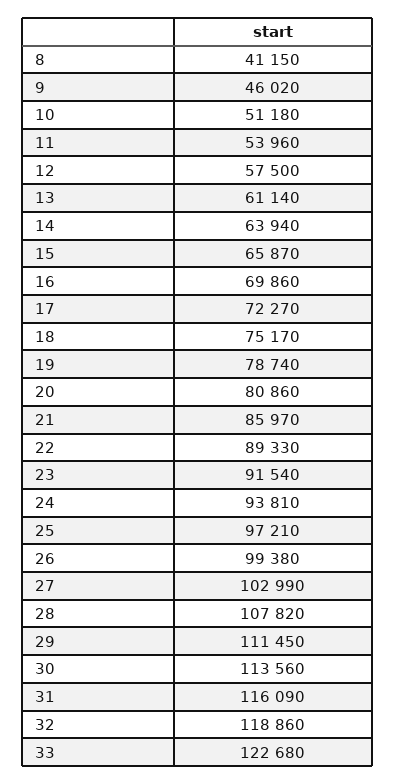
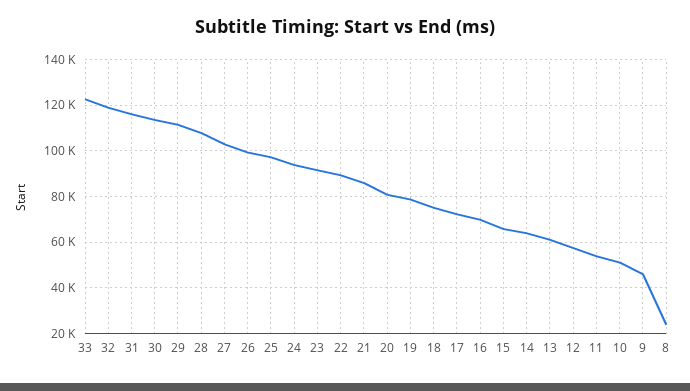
  {
-   "8": 41150,
+   "8": 25000,
    "9": 46020,
    "10": 51180,
    "11": 53960,
    "12": 57500,
    "13": 61140,
    "14": 63940,
    "15": 65870,
    "16": 69860,
    "17": 72270,
    "18": 75170,
    "19": 78740,
    "20": 80860,
    "21": 85970,
    "22": 89330,
    "23": 91540,
    "24": 93810,
    "25": 97210,
    "26": 99380,
    "27": 102990,
    "28": 107820,
    "29": 111450,
    "30": 113560,
    "31": 116090,
    "32": 118860,
    "33": 122680
  }

